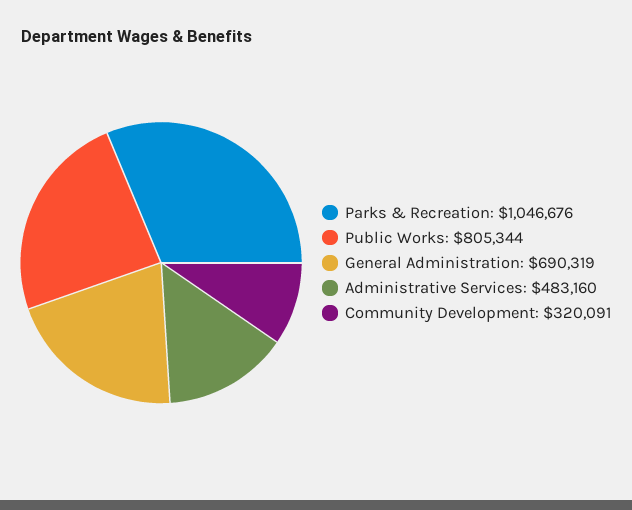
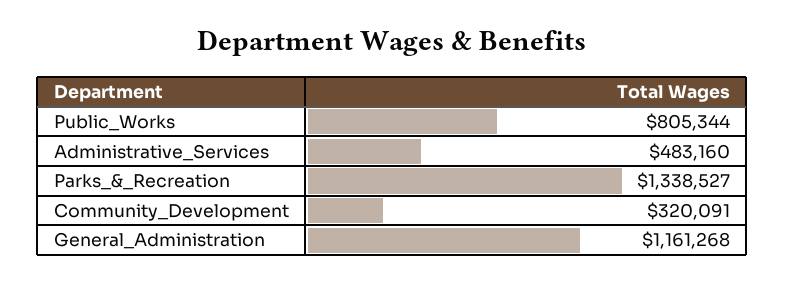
  {
-   "Parks & Recreation": 1046676,
+   "Parks & Recreation": 1338527,
    "Public Works": 805344,
-   "General Administration": 690319,
+   "General Administration": 1161268,
    "Administrative Services": 483160,
    "Community Development": 320091
  }

